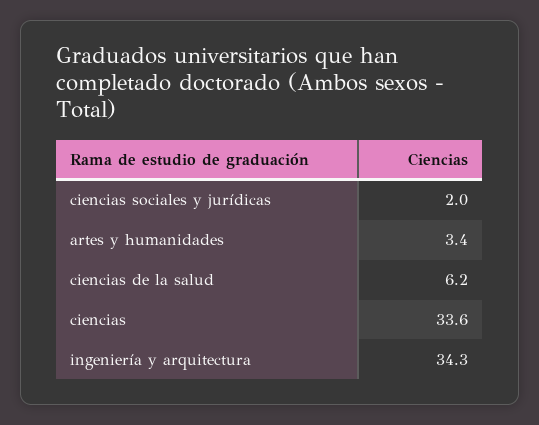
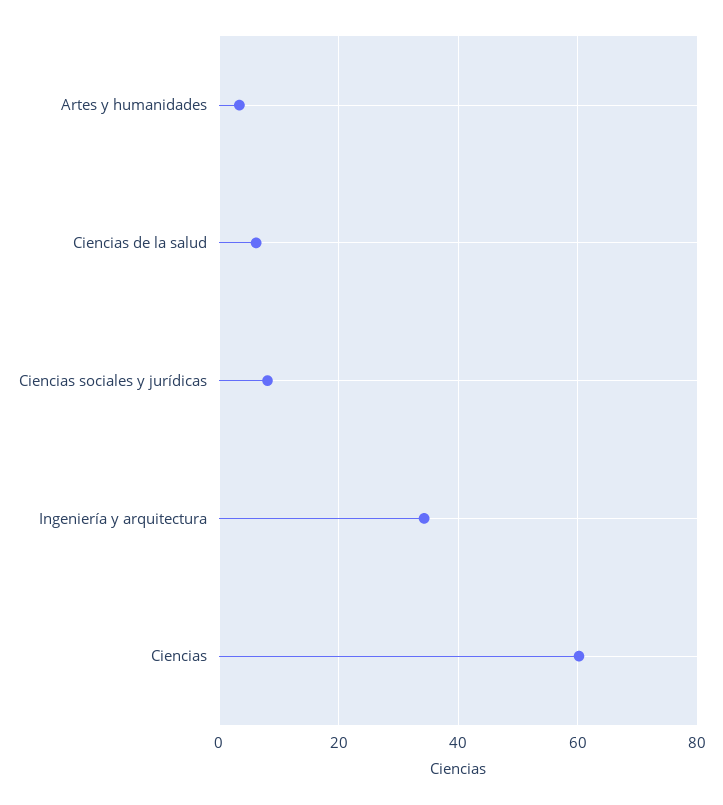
  {
-   "ciencias sociales y jurídicas": 2,
+   "ciencias sociales y jurídicas": 8,
    "artes y humanidades": 3.4,
    "ciencias de la salud": 6.2,
-   "ciencias": 33.6,
+   "ciencias": 60,
    "ingeniería y arquitectura": 34.3
  }

